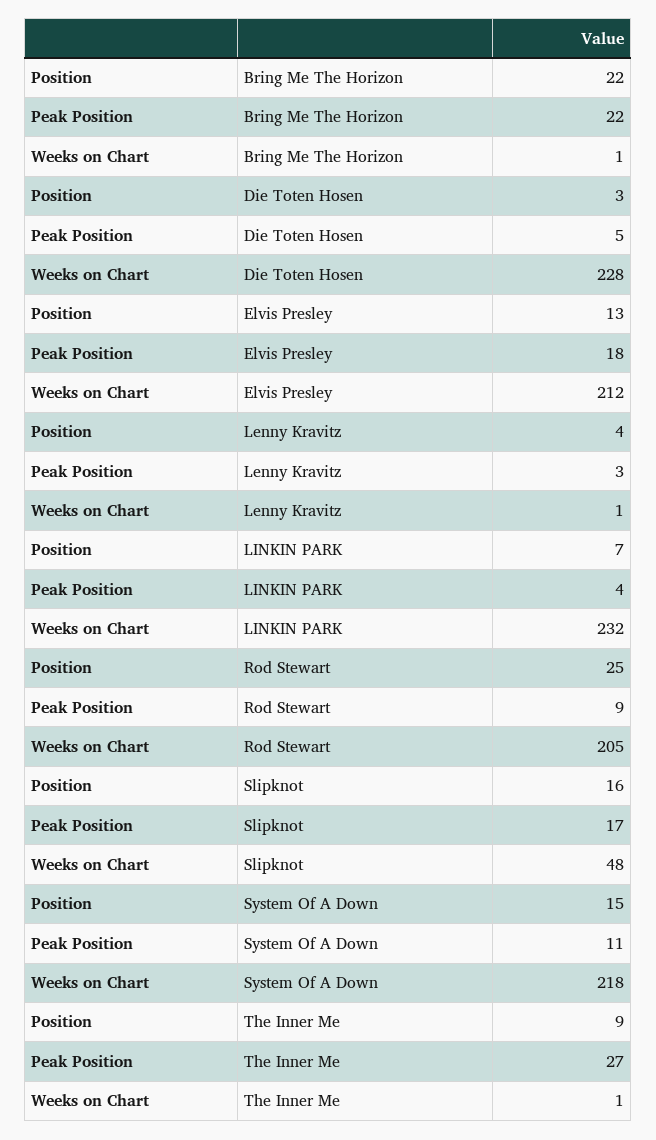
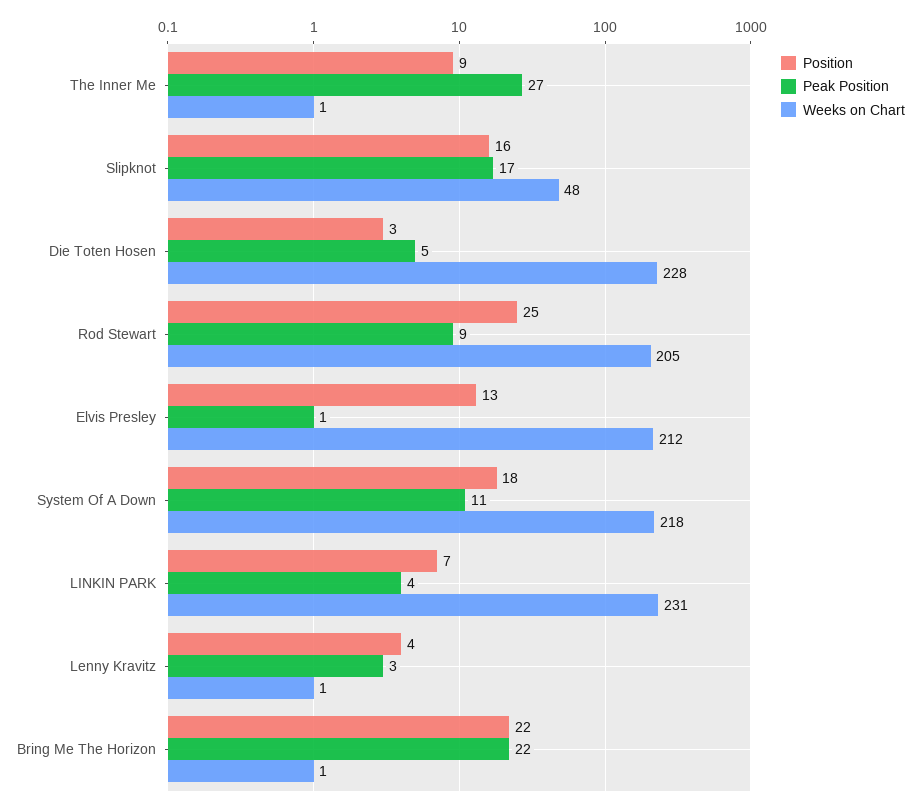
  {
    "Position": {
      "Bring Me The Horizon": 22,
      "Die Toten Hosen": 3,
      "Elvis Presley": 13,
      "Lenny Kravitz": 4,
      "LINKIN PARK": 7,
      "Rod Stewart": 25,
      "Slipknot": 16,
-     "System Of A Down": 15,
+     "System Of A Down": 18,
      "The Inner Me": 9
    },
    "Peak Position": {
      "Bring Me The Horizon": 22,
      "Die Toten Hosen": 5,
-     "Elvis Presley": 18,
+     "Elvis Presley": 1,
      "Lenny Kravitz": 3,
      "LINKIN PARK": 4,
      "Rod Stewart": 9,
      "Slipknot": 17,
      "System Of A Down": 11,
      "The Inner Me": 27
    },
    "Weeks on Chart": {
      "Bring Me The Horizon": 1,
      "Die Toten Hosen": 228,
      "Elvis Presley": 212,
      "Lenny Kravitz": 1,
-     "LINKIN PARK": 232,
+     "LINKIN PARK": 231,
      "Rod Stewart": 205,
      "Slipknot": 48,
      "System Of A Down": 218,
      "The Inner Me": 1
    }
  }

